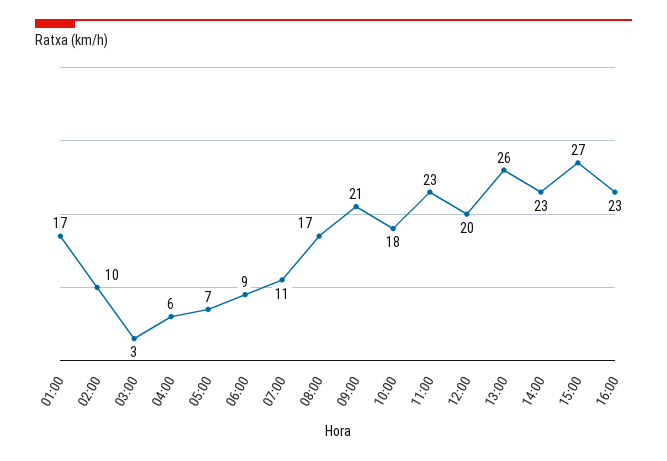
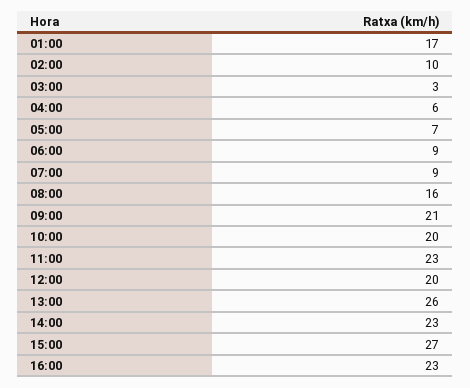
  {
    "01:00": 17,
    "02:00": 10,
    "03:00": 3,
    "04:00": 6,
    "05:00": 7,
    "06:00": 9,
-   "07:00": 11,
+   "07:00": 9,
-   "08:00": 17,
+   "08:00": 16,
    "09:00": 21,
-   "10:00": 18,
+   "10:00": 20,
    "11:00": 23,
    "12:00": 20,
    "13:00": 26,
    "14:00": 23,
    "15:00": 27,
    "16:00": 23
  }

